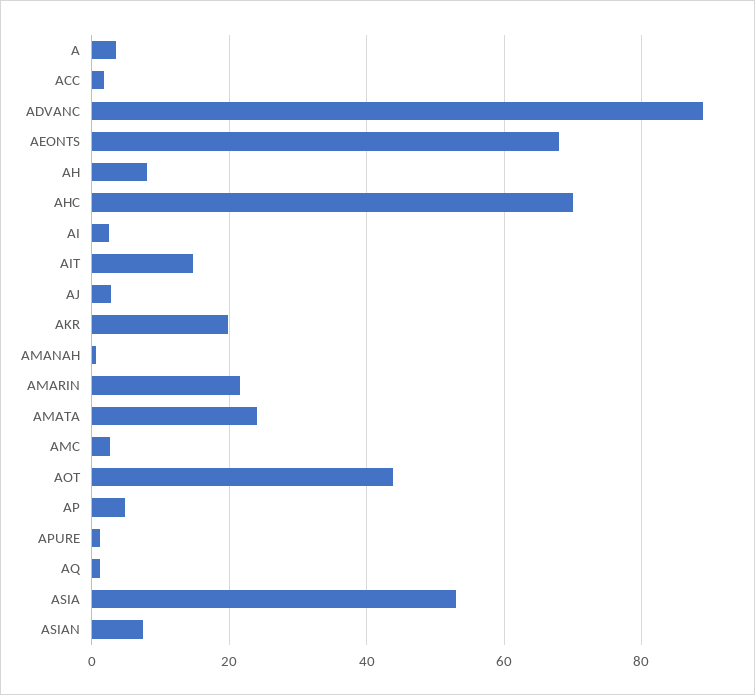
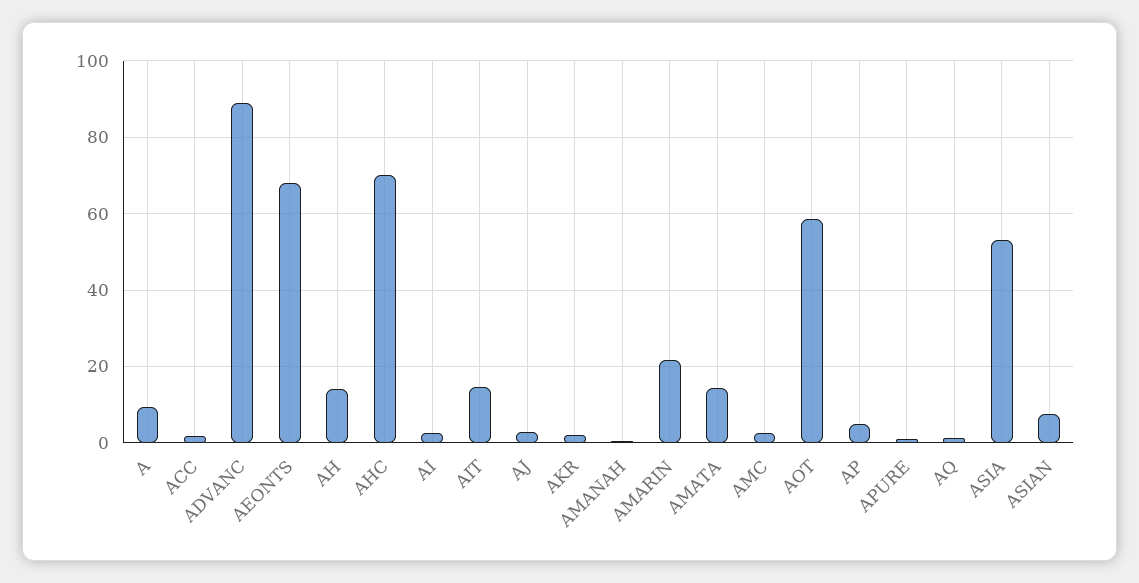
  {
-   "A": 4,
+   "A": 10,
    "ACC": 2,
    "ADVANC": 90,
    "AEONTS": 68,
-   "AH": 8,
+   "AH": 14,
    "AHC": 70,
    "AI": 2,
    "AIT": 14,
    "AJ": 2,
-   "AKR": 20,
+   "AKR": 2,
    "AMANAH": 0,
    "AMARIN": 22,
-   "AMATA": 24,
+   "AMATA": 14,
    "AMC": 2,
-   "AOT": 44,
+   "AOT": 58,
    "AP": 4,
    "APURE": 2,
    "AQ": 2,
    "ASIA": 54,
    "ASIAN": 8
  }

